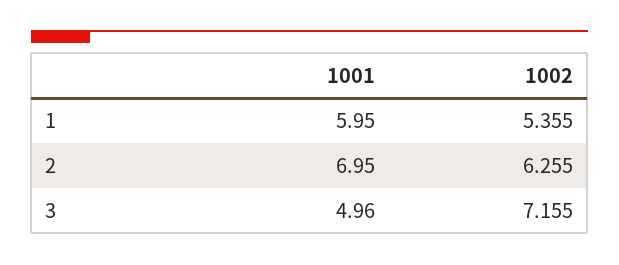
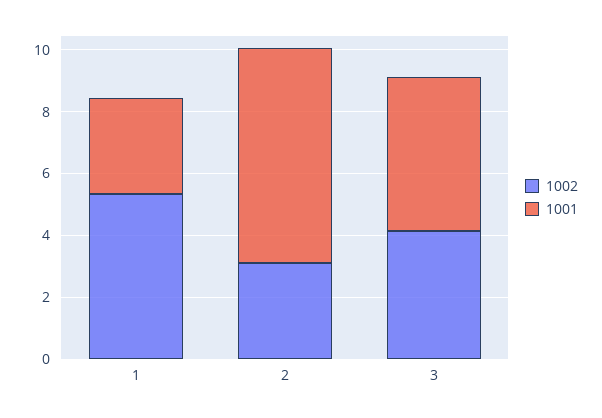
  {
    "1001": {
-     "1": 5.95,
+     "1": 3,
      "2": 6.95,
      "3": 4.96
    },
    "1002": {
      "1": 5.355,
-     "2": 6.255,
+     "2": 3,
-     "3": 7.155
+     "3": 4
    }
  }

